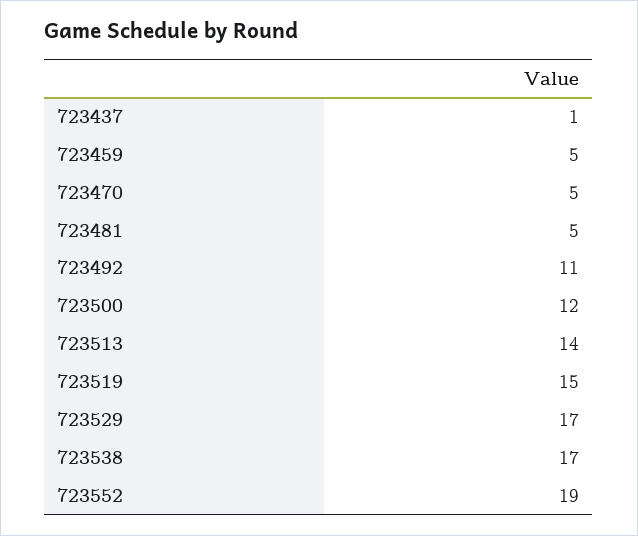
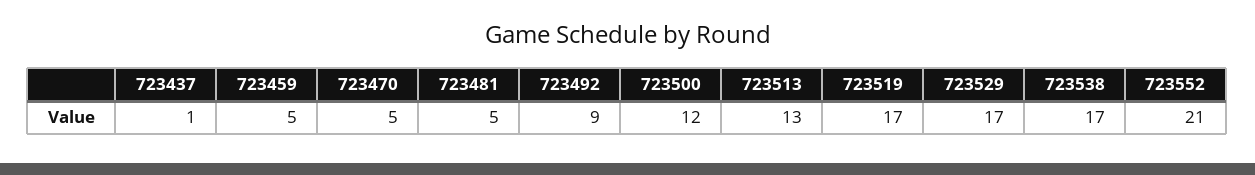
  {
    "723437": 1,
    "723459": 5,
    "723470": 5,
    "723481": 5,
-   "723492": 11,
+   "723492": 9,
    "723500": 12,
-   "723513": 14,
+   "723513": 13,
-   "723519": 15,
+   "723519": 17,
    "723529": 17,
    "723538": 17,
-   "723552": 19
+   "723552": 21
  }

